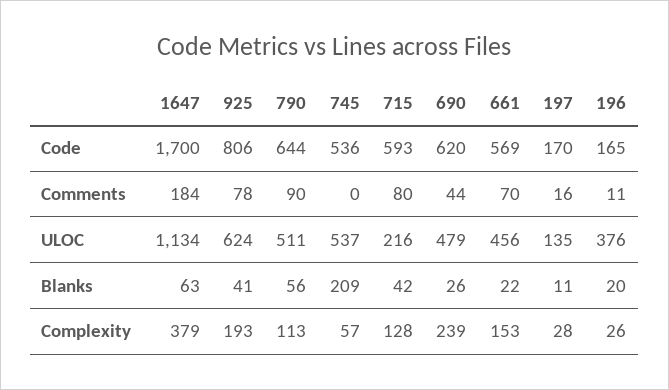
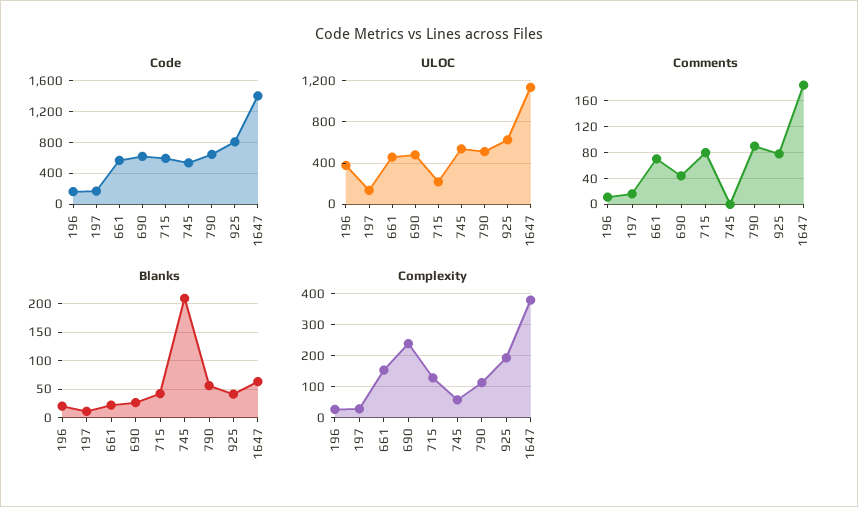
  {
    "Code": {
-     "1647": 1700,
+     "1647": 1400,
      "925": 806,
      "790": 644,
      "745": 536,
      "715": 593,
      "690": 620,
      "661": 569,
      "197": 170,
      "196": 165
    },
    "Comments": {
      "1647": 184,
      "925": 78,
      "790": 90,
      "745": 0,
      "715": 80,
      "690": 44,
      "661": 70,
      "197": 16,
      "196": 11
    },
    "ULOC": {
      "1647": 1134,
      "925": 624,
      "790": 511,
      "745": 537,
      "715": 216,
      "690": 479,
      "661": 456,
      "197": 135,
      "196": 376
    },
    "Blanks": {
      "1647": 63,
      "925": 41,
      "790": 56,
      "745": 209,
      "715": 42,
      "690": 26,
      "661": 22,
      "197": 11,
      "196": 20
    },
    "Complexity": {
      "1647": 379,
      "925": 193,
      "790": 113,
      "745": 57,
      "715": 128,
      "690": 239,
      "661": 153,
      "197": 28,
      "196": 26
    }
  }

